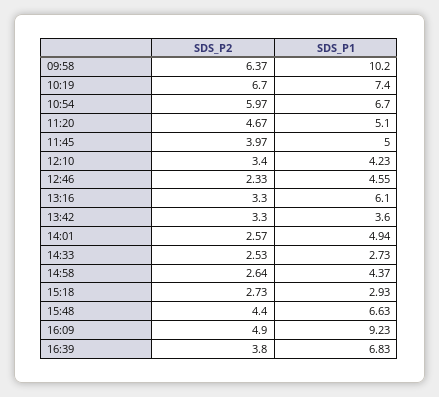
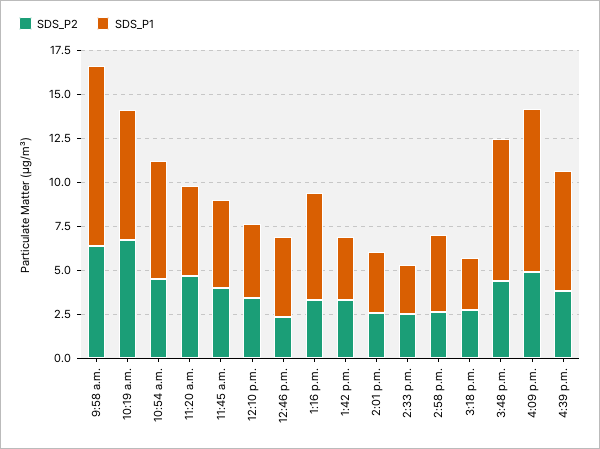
  {
    "SDS_P2": {
      "09:58": 6.37,
      "10:19": 6.7,
-     "10:54": 5.97,
+     "10:54": 4.5,
      "11:20": 4.67,
      "11:45": 3.97,
      "12:10": 3.4,
      "12:46": 2.33,
      "13:16": 3.3,
      "13:42": 3.3,
      "14:01": 2.57,
      "14:33": 2.53,
      "14:58": 2.64,
      "15:18": 2.73,
      "15:48": 4.4,
      "16:09": 4.9,
      "16:39": 3.8
    },
    "SDS_P1": {
      "09:58": 10.2,
      "10:19": 7.4,
      "10:54": 6.7,
      "11:20": 5.1,
      "11:45": 5,
      "12:10": 4.23,
      "12:46": 4.55,
      "13:16": 6.1,
      "13:42": 3.6,
-     "14:01": 4.94,
+     "14:01": 3.5,
      "14:33": 2.73,
      "14:58": 4.37,
      "15:18": 2.93,
-     "15:48": 6.63,
+     "15:48": 8,
      "16:09": 9.23,
      "16:39": 6.83
    }
  }

